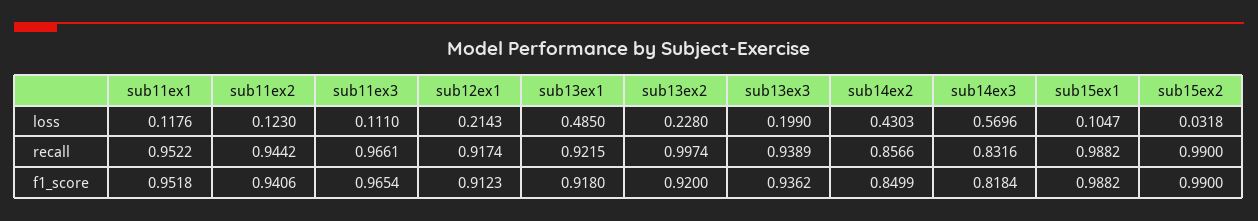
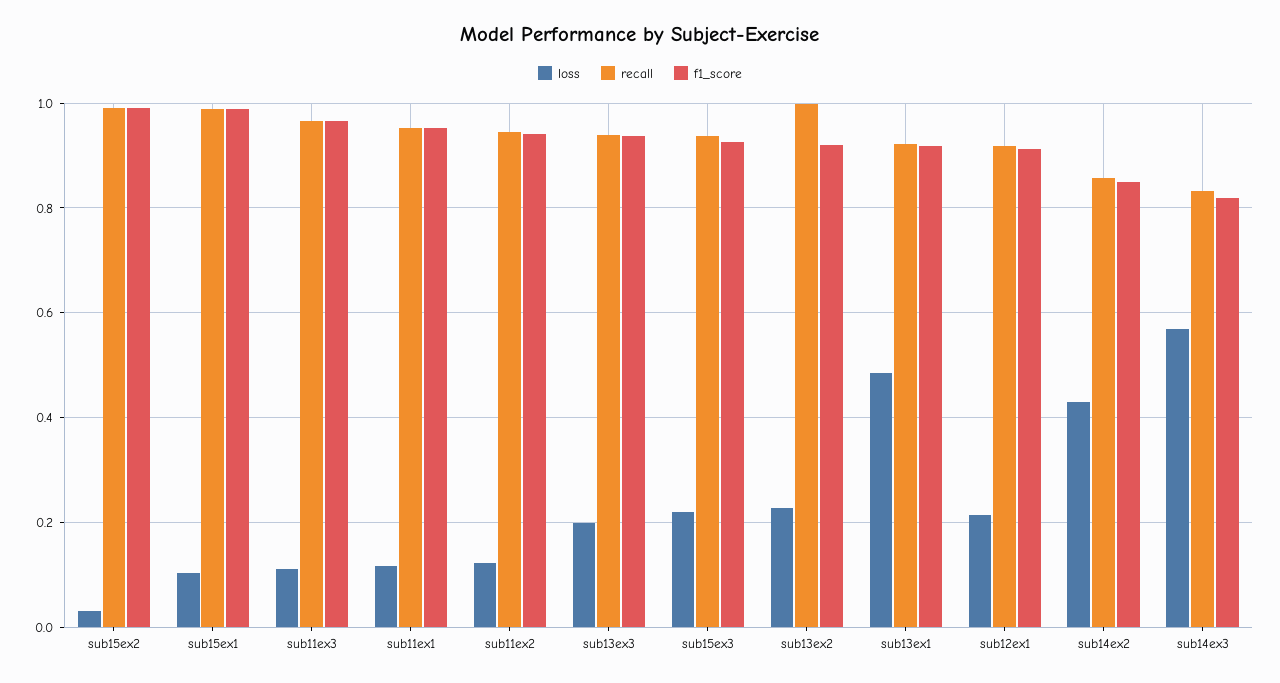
  {
    "loss": {
      "sub11ex1": 0.1176,
      "sub11ex2": 0.123,
      "sub11ex3": 0.111,
      "sub12ex1": 0.2143,
      "sub13ex1": 0.485,
      "sub13ex2": 0.228,
      "sub13ex3": 0.199,
      "sub14ex2": 0.4303,
      "sub14ex3": 0.5696,
      "sub15ex1": 0.1047,
-     "sub15ex2": 0.0318
+     "sub15ex2": 0.0318,
+     "sub15ex3": 0.22
    },
    "recall": {
      "sub11ex1": 0.9522,
      "sub11ex2": 0.9442,
      "sub11ex3": 0.9661,
      "sub12ex1": 0.9174,
      "sub13ex1": 0.9215,
      "sub13ex2": 0.9974,
      "sub13ex3": 0.9389,
      "sub14ex2": 0.8566,
      "sub14ex3": 0.8316,
      "sub15ex1": 0.9882,
-     "sub15ex2": 0.99
+     "sub15ex2": 0.99,
+     "sub15ex3": 0.94
    },
    "f1_score": {
      "sub11ex1": 0.9518,
      "sub11ex2": 0.9406,
      "sub11ex3": 0.9654,
      "sub12ex1": 0.9123,
      "sub13ex1": 0.918,
      "sub13ex2": 0.92,
      "sub13ex3": 0.9362,
      "sub14ex2": 0.8499,
      "sub14ex3": 0.8184,
      "sub15ex1": 0.9882,
-     "sub15ex2": 0.99
+     "sub15ex2": 0.99,
+     "sub15ex3": 0.92
    }
  }

